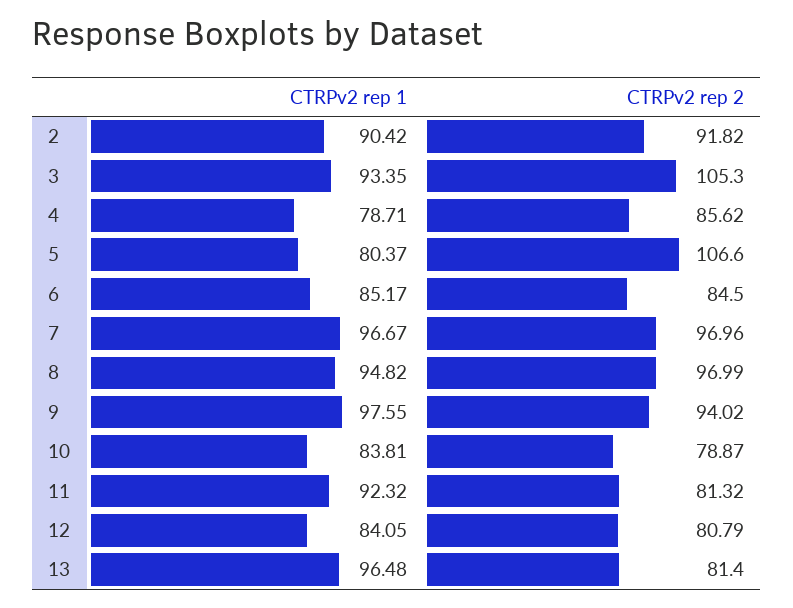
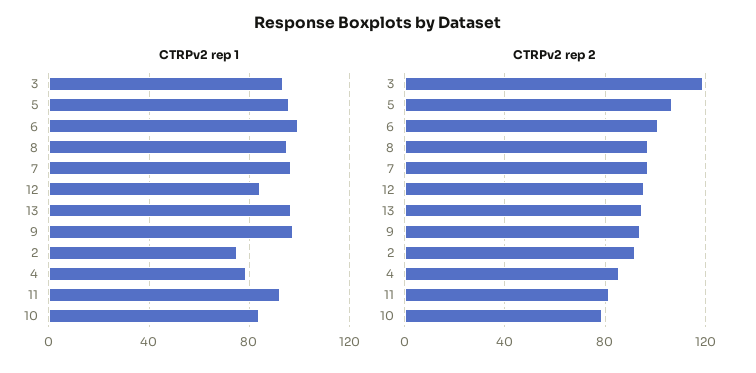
  {
    "CTRPv2 rep 1": {
-     "2": 90.42,
+     "2": 75,
      "3": 93.35,
      "4": 78.71,
-     "5": 80.37,
+     "5": 95,
-     "6": 85.17,
+     "6": 100,
      "7": 96.67,
      "8": 94.82,
      "9": 97.55,
      "10": 83.81,
      "11": 92.32,
      "12": 84.05,
      "13": 96.48
    },
    "CTRPv2 rep 2": {
      "2": 91.82,
-     "3": 105.3,
+     "3": 120,
      "4": 85.62,
      "5": 106.6,
-     "6": 84.5,
+     "6": 100,
      "7": 96.96,
      "8": 96.99,
      "9": 94.02,
      "10": 78.87,
      "11": 81.32,
-     "12": 80.79,
+     "12": 95,
-     "13": 81.4
+     "13": 95
    }
  }

